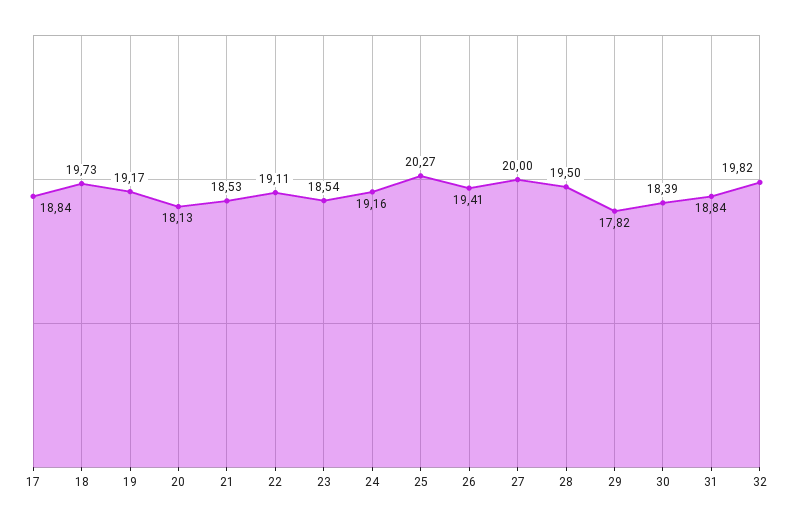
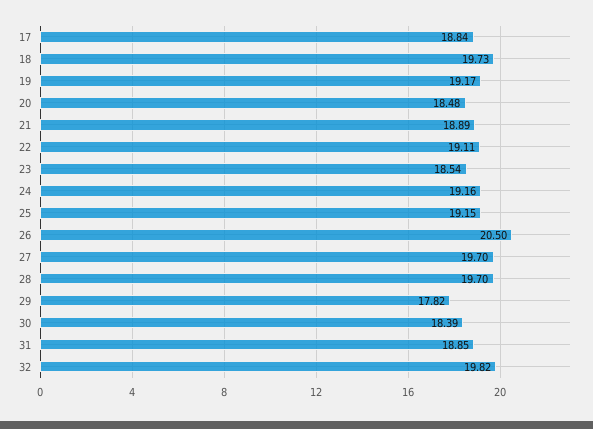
  {
    "17": 18.84,
    "18": 19.73,
    "19": 19.17,
-   "20": 18.13,
+   "20": 18.48,
-   "21": 18.53,
+   "21": 18.89,
    "22": 19.11,
    "23": 18.54,
    "24": 19.16,
-   "25": 20.27,
+   "25": 19.15,
-   "26": 19.41,
+   "26": 20.5,
-   "27": 20,
+   "27": 19.7,
-   "28": 19.5,
+   "28": 19.7,
    "29": 17.82,
    "30": 18.39,
-   "31": 18.84,
+   "31": 18.85,
    "32": 19.82
  }

